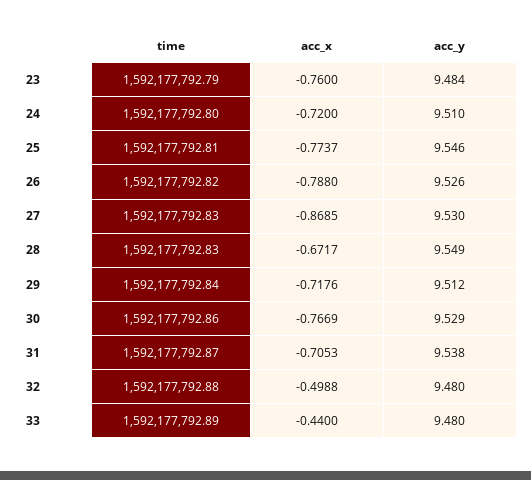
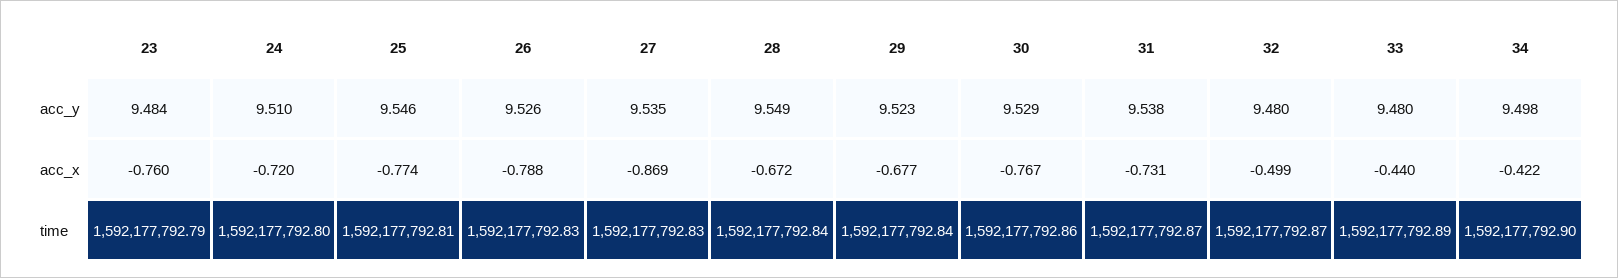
  {
    "time": {
      "23": 1592177792.79,
      "24": 1592177792.8,
      "25": 1592177792.81,
-     "26": 1592177792.82,
+     "26": 1592177792.83,
      "27": 1592177792.83,
-     "28": 1592177792.83,
+     "28": 1592177792.84,
      "29": 1592177792.84,
      "30": 1592177792.86,
      "31": 1592177792.87,
-     "32": 1592177792.88,
+     "32": 1592177792.87,
-     "33": 1592177792.89
+     "33": 1592177792.89,
+     "34": 1592177792.9
    },
    "acc_x": {
      "23": -0.76,
      "24": -0.72,
      "25": -0.7737,
      "26": -0.788,
      "27": -0.8685,
      "28": -0.6717,
-     "29": -0.7176,
+     "29": -0.677,
      "30": -0.7669,
-     "31": -0.7053,
+     "31": -0.731,
      "32": -0.4988,
-     "33": -0.44
+     "33": -0.44,
+     "34": -0.422
    },
    "acc_y": {
      "23": 9.484,
      "24": 9.51,
      "25": 9.546,
      "26": 9.526,
-     "27": 9.53,
+     "27": 9.535,
      "28": 9.549,
-     "29": 9.512,
+     "29": 9.523,
      "30": 9.529,
      "31": 9.538,
      "32": 9.48,
-     "33": 9.48
+     "33": 9.48,
+     "34": 9.498
    }
  }

